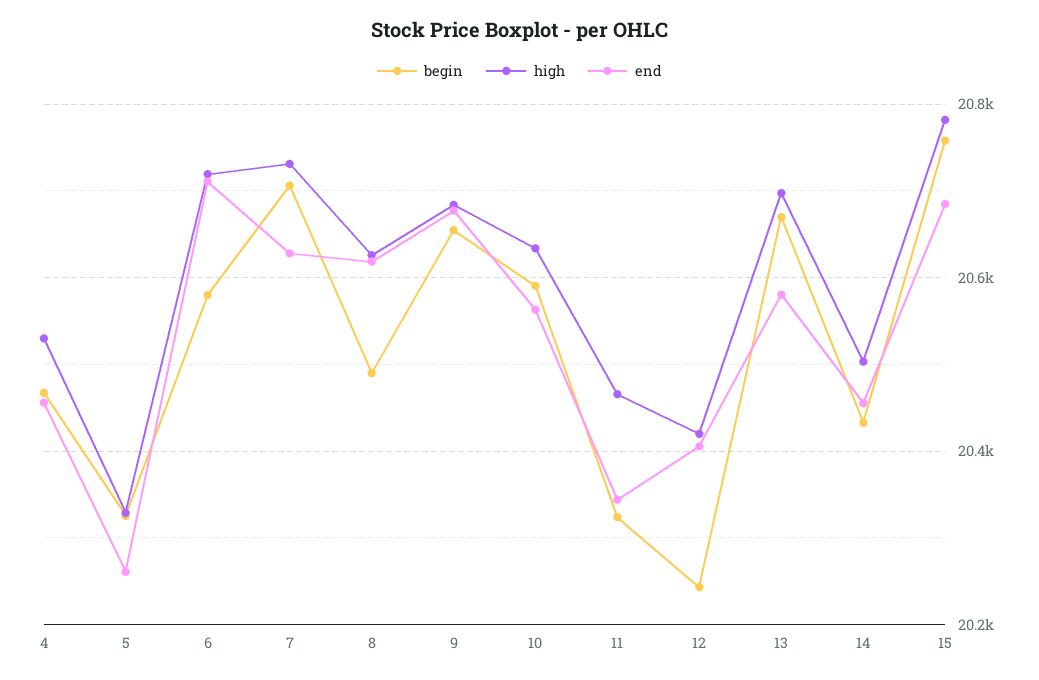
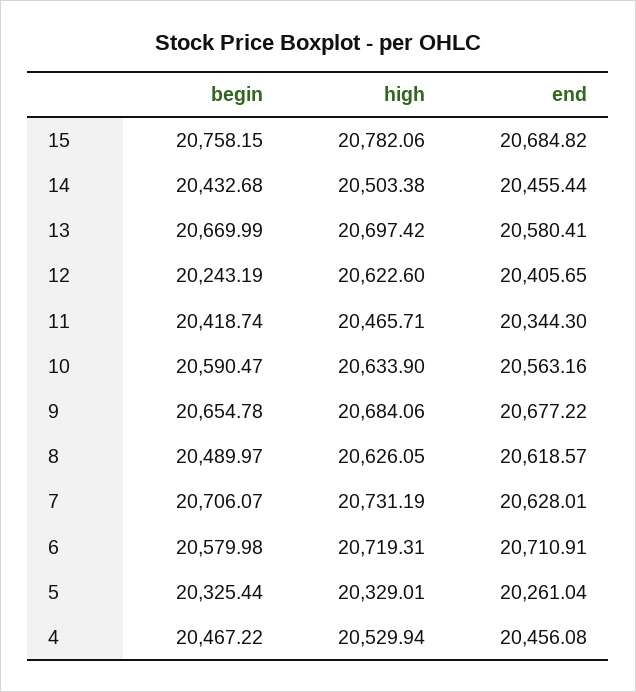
  {
    "begin": {
      "4": 20467.22,
      "5": 20325.44,
      "6": 20579.98,
      "7": 20706.07,
      "8": 20489.97,
      "9": 20654.78,
      "10": 20590.47,
-     "11": 20320,
+     "11": 20418.74,
      "12": 20243.19,
      "13": 20669.99,
      "14": 20432.68,
      "15": 20758.15
    },
    "high": {
      "4": 20529.94,
      "5": 20329.01,
      "6": 20719.31,
      "7": 20731.19,
      "8": 20626.05,
      "9": 20684.06,
      "10": 20633.9,
      "11": 20465.71,
-     "12": 20420,
+     "12": 20622.6,
      "13": 20697.42,
      "14": 20503.38,
      "15": 20782.06
    },
    "end": {
      "4": 20456.08,
      "5": 20261.04,
      "6": 20710.91,
      "7": 20628.01,
      "8": 20618.57,
      "9": 20677.22,
      "10": 20563.16,
      "11": 20344.3,
      "12": 20405.65,
      "13": 20580.41,
      "14": 20455.44,
      "15": 20684.82
    }
  }

